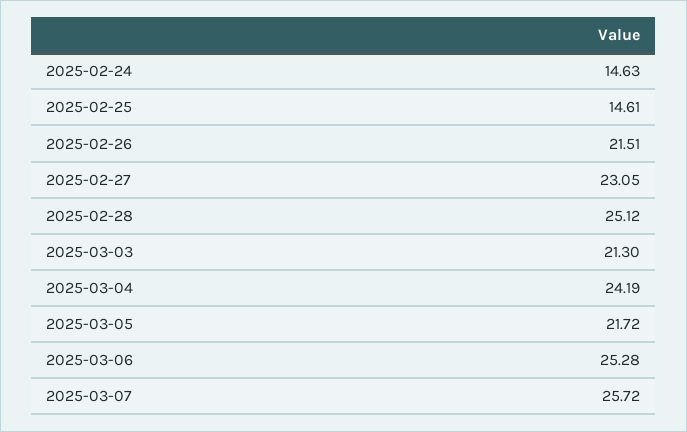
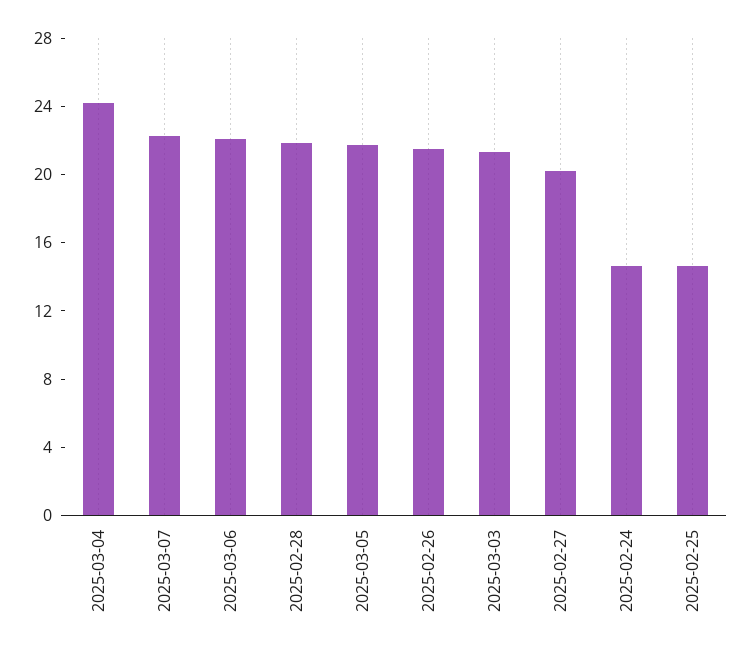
  {
    "2025-02-24": 14.63,
    "2025-02-25": 14.61,
    "2025-02-26": 21.51,
-   "2025-02-27": 23.05,
+   "2025-02-27": 20,
-   "2025-02-28": 25.12,
+   "2025-02-28": 22,
    "2025-03-03": 21.3,
    "2025-03-04": 24.19,
    "2025-03-05": 21.72,
-   "2025-03-06": 25.28,
+   "2025-03-06": 22,
-   "2025-03-07": 25.72
+   "2025-03-07": 22
  }

